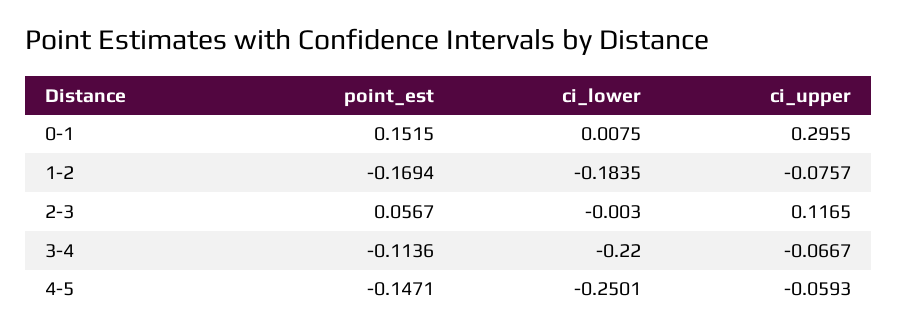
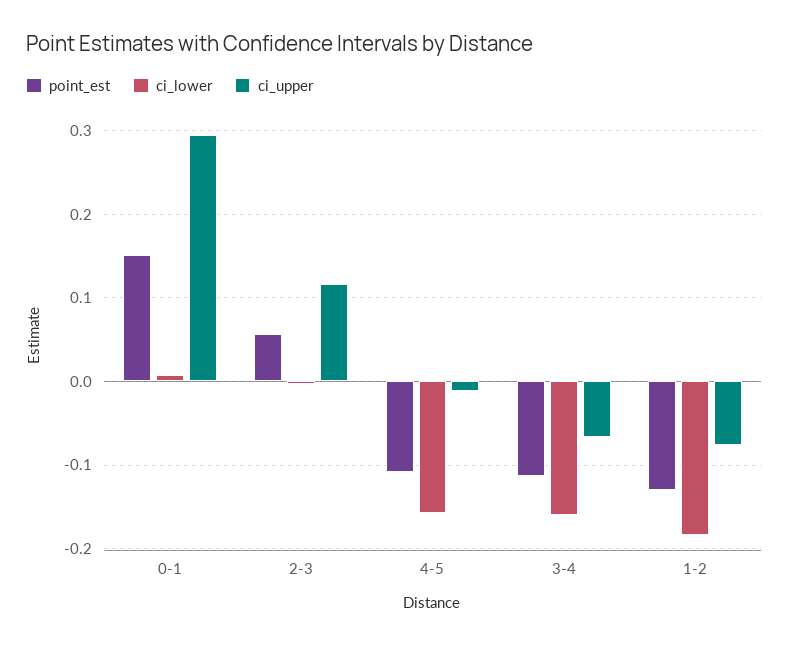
  {
    "point_est": {
      "0-1": 0.1515,
-     "1-2": -0.1694,
+     "1-2": -0.13,
      "2-3": 0.0567,
      "3-4": -0.1136,
-     "4-5": -0.1471
+     "4-5": -0.11
    },
    "ci_lower": {
      "0-1": 0.0075,
      "1-2": -0.1835,
      "2-3": -0.003,
-     "3-4": -0.22,
+     "3-4": -0.16,
-     "4-5": -0.2501
+     "4-5": -0.16
    },
    "ci_upper": {
      "0-1": 0.2955,
      "1-2": -0.0757,
      "2-3": 0.1165,
      "3-4": -0.0667,
-     "4-5": -0.0593
+     "4-5": -0.01
    }
  }

